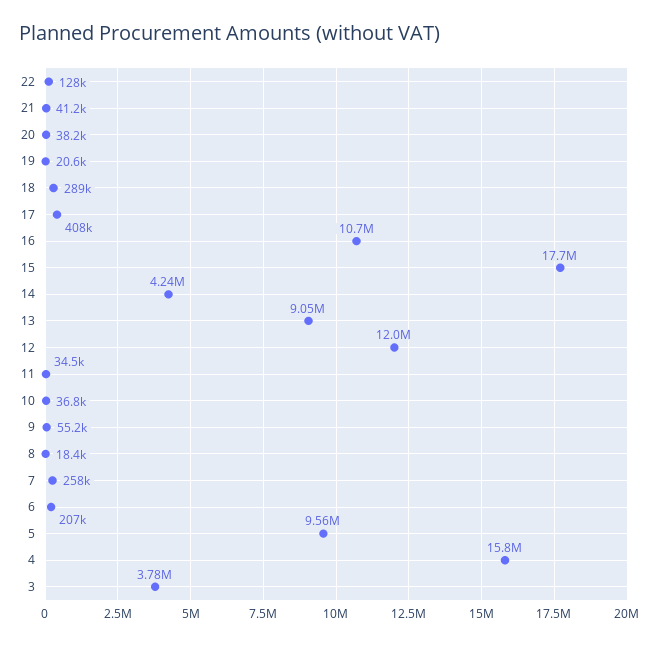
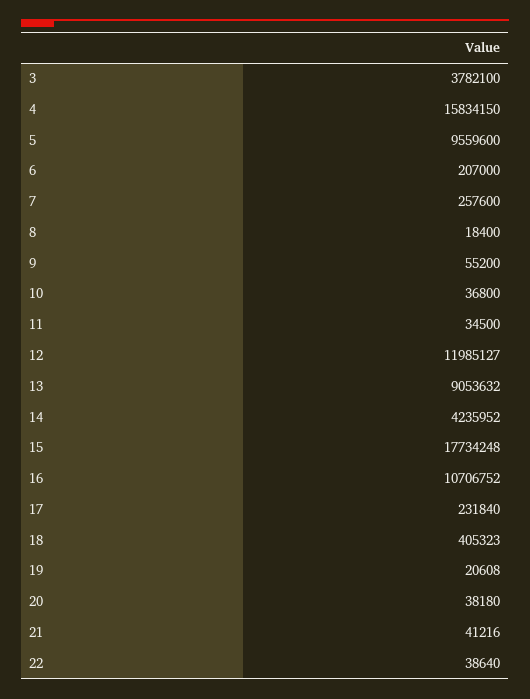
  {
-   "22": 128000,
+   "22": 38640,
    "21": 41216,
    "20": 38180,
    "19": 20608,
-   "18": 289000,
+   "18": 405323,
-   "17": 408000,
+   "17": 231840,
    "16": 10706752,
    "15": 17734248,
    "14": 4235952,
    "13": 9053632,
    "12": 11985127,
    "11": 34500,
    "10": 36800,
    "9": 55200,
    "8": 18400,
    "7": 257600,
    "6": 207000,
    "5": 9559600,
    "4": 15834150,
    "3": 3782100
  }

